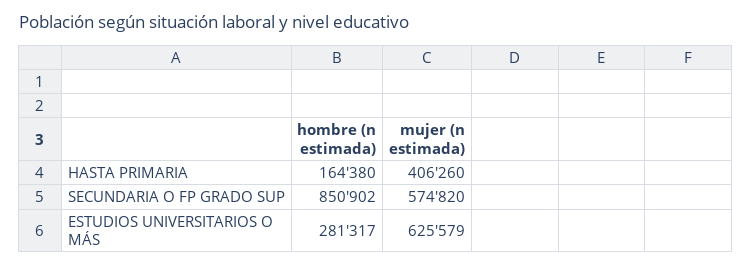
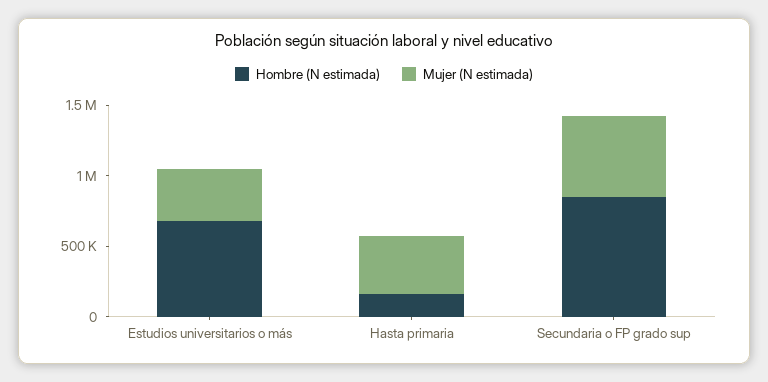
  {
    "hombre (n estimada)": {
      "HASTA PRIMARIA": 164380,
      "SECUNDARIA O FP GRADO SUP": 850902,
-     "ESTUDIOS UNIVERSITARIOS O MÁS": 281317
+     "ESTUDIOS UNIVERSITARIOS O MÁS": 700000
    },
    "mujer (n estimada)": {
      "HASTA PRIMARIA": 406260,
      "SECUNDARIA O FP GRADO SUP": 574820,
-     "ESTUDIOS UNIVERSITARIOS O MÁS": 625579
+     "ESTUDIOS UNIVERSITARIOS O MÁS": 400000
    }
  }

